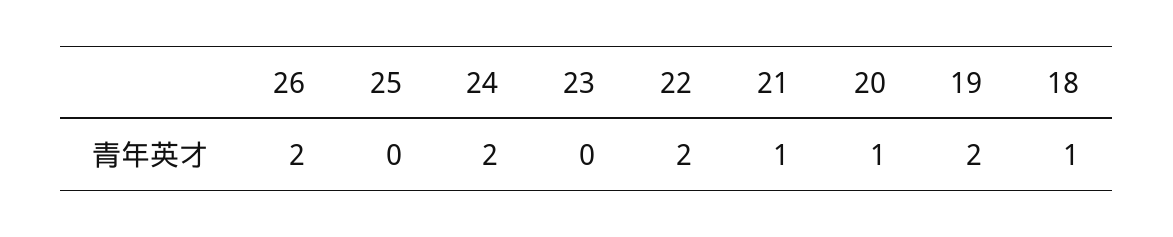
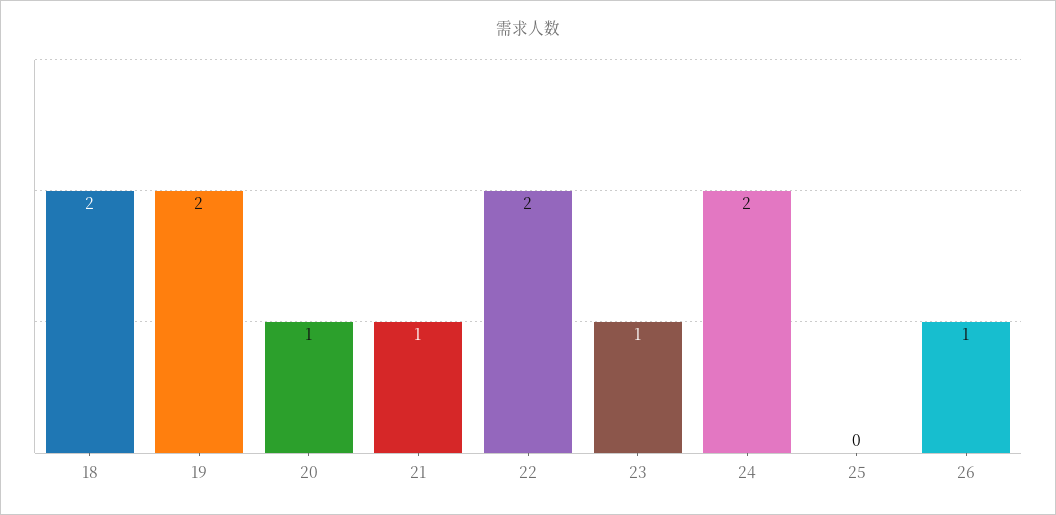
  {
-   "26": 2,
+   "26": 1,
    "25": 0,
    "24": 2,
-   "23": 0,
+   "23": 1,
    "22": 2,
    "21": 1,
    "20": 1,
    "19": 2,
-   "18": 1
+   "18": 2
  }

